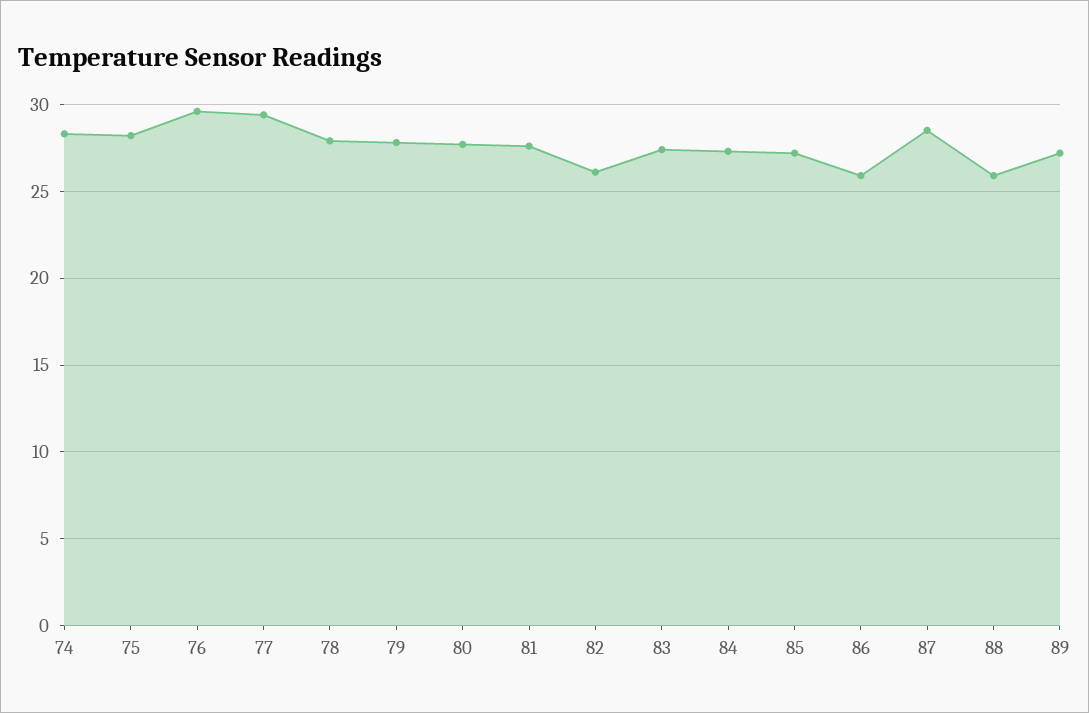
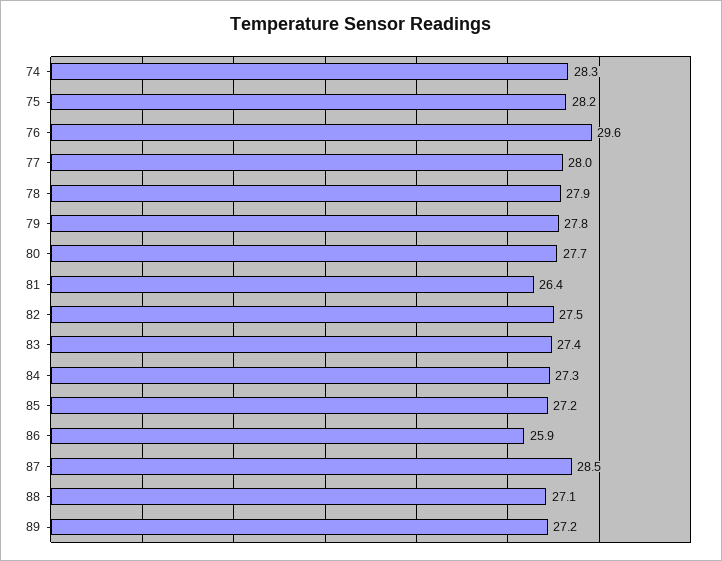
  {
    "74": 28.3,
    "75": 28.2,
    "76": 29.6,
-   "77": 29.5,
+   "77": 28,
    "78": 27.9,
    "79": 27.8,
    "80": 27.7,
-   "81": 27.5,
+   "81": 26.4,
-   "82": 26,
+   "82": 27.5,
    "83": 27.4,
    "84": 27.3,
    "85": 27.2,
    "86": 25.9,
    "87": 28.5,
-   "88": 26,
+   "88": 27.1,
    "89": 27.2
  }

